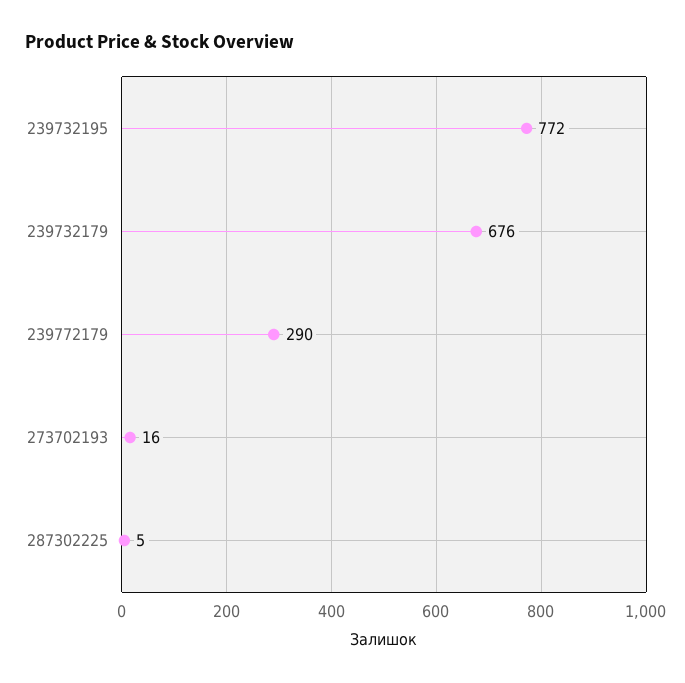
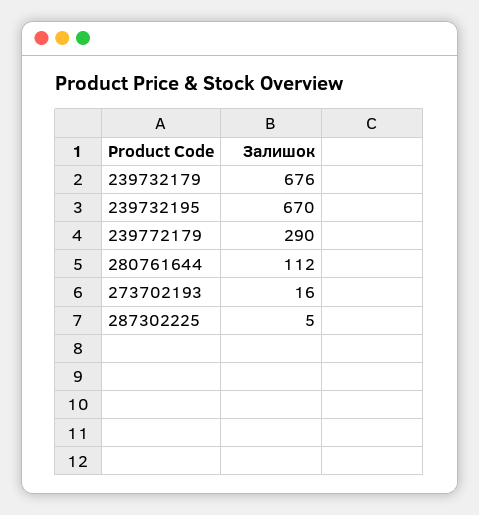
  {
-   "239732195": 772,
+   "239732195": 670,
    "239732179": 676,
    "239772179": 290,
    "273702193": 16,
-   "287302225": 5
+   "287302225": 5,
+   "280761644": 112
  }

